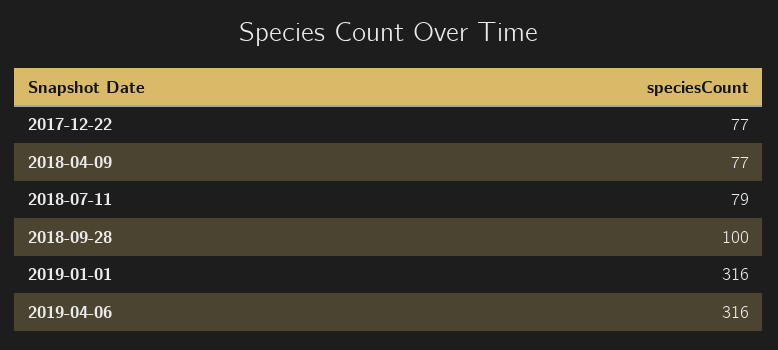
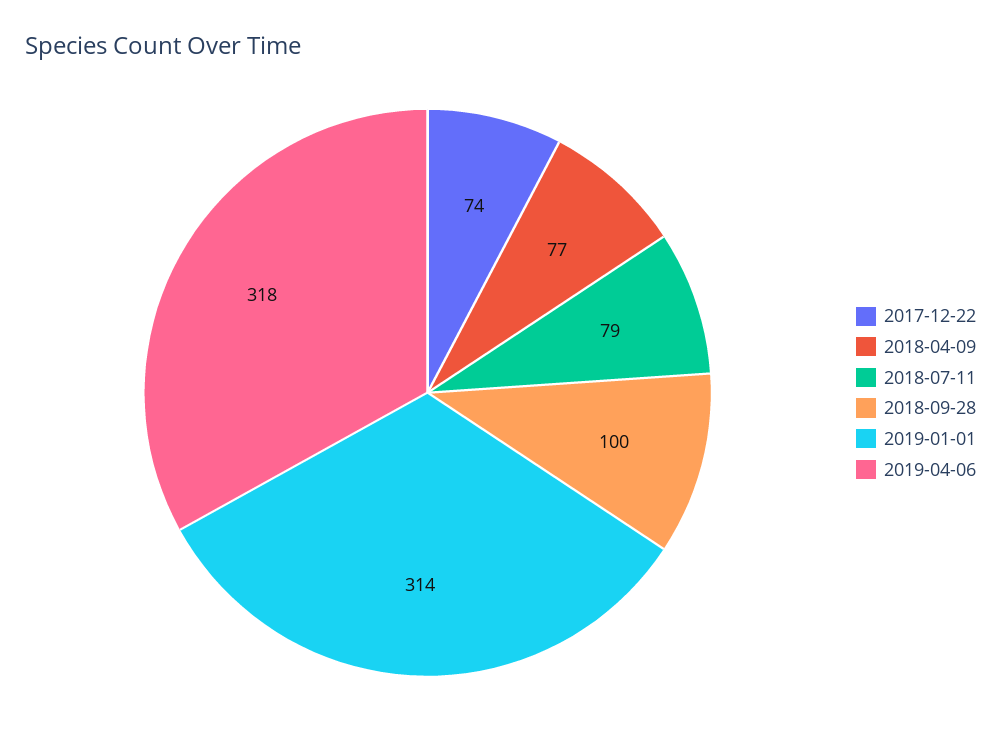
  {
-   "2017-12-22": 77,
+   "2017-12-22": 74,
    "2018-04-09": 77,
    "2018-07-11": 79,
    "2018-09-28": 100,
-   "2019-01-01": 316,
+   "2019-01-01": 314,
-   "2019-04-06": 316
+   "2019-04-06": 318
  }

